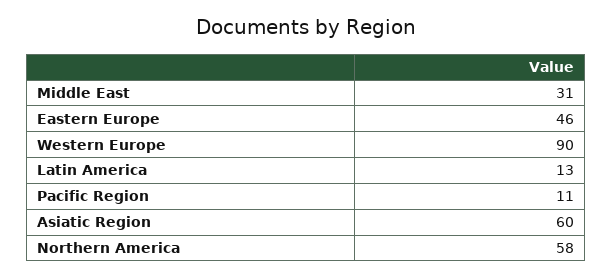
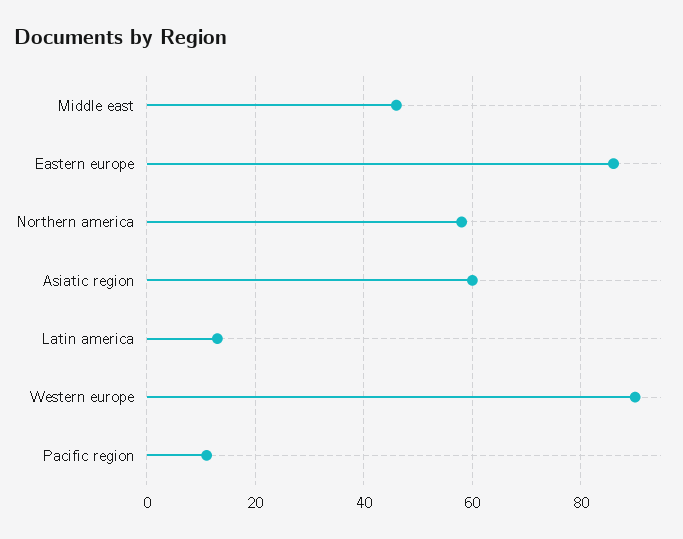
  {
-   "Middle East": 31,
+   "Middle East": 45,
-   "Eastern Europe": 46,
+   "Eastern Europe": 85,
    "Western Europe": 90,
    "Latin America": 13,
    "Pacific Region": 11,
    "Asiatic Region": 60,
    "Northern America": 58
  }

